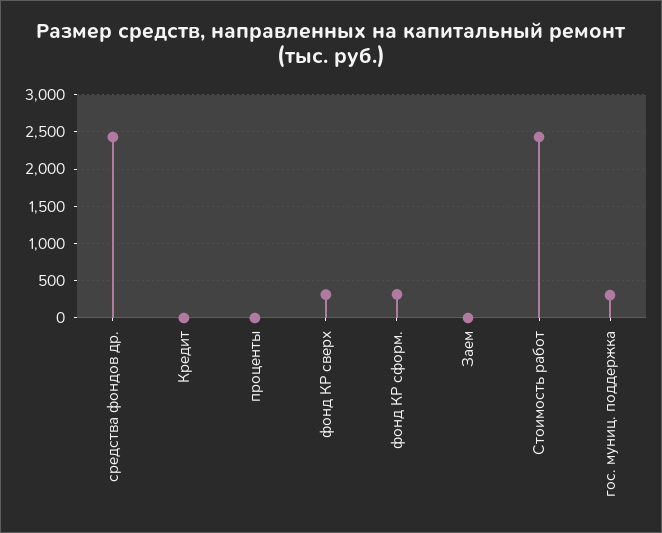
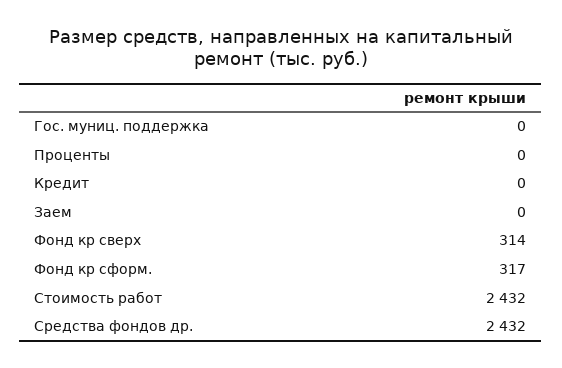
  {
    "средства фондов др.": 2432,
    "Кредит": 0,
    "проценты": 0,
    "фонд КР сверх": 314,
    "фонд КР сформ.": 317,
    "Заем": 0,
    "Стоимость работ": 2432,
-   "гос. муниц. поддержка": 300
+   "гос. муниц. поддержка": 0
  }

